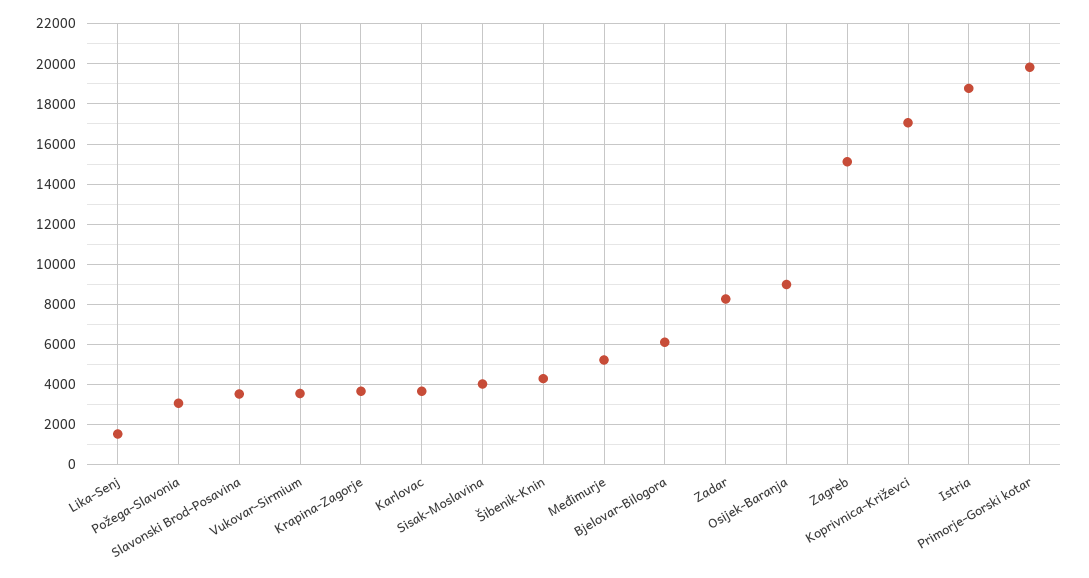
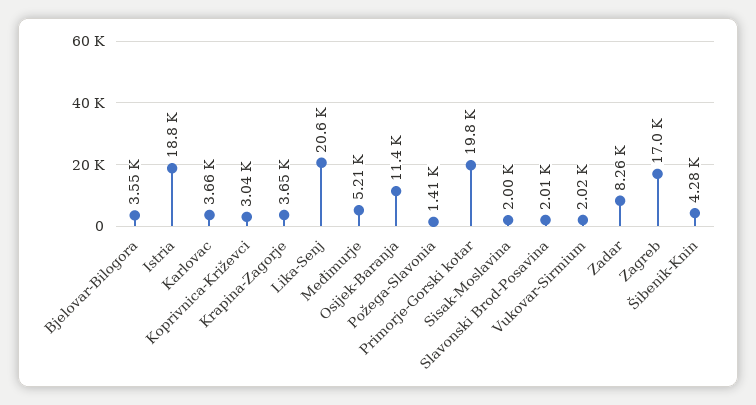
  {
-   "Lika-Senj": 1500,
+   "Lika-Senj": 20600,
-   "Požega-Slavonia": 3000,
+   "Požega-Slavonia": 1410,
-   "Slavonski Brod-Posavina": 3500,
+   "Slavonski Brod-Posavina": 2010,
-   "Vukovar-Sirmium": 3500,
+   "Vukovar-Sirmium": 2020,
    "Krapina-Zagorje": 3650,
    "Karlovac": 3660,
-   "Sisak-Moslavina": 4000,
+   "Sisak-Moslavina": 2000,
    "Šibenik-Knin": 4280,
    "Međimurje": 5210,
-   "Bjelovar-Bilogora": 6000,
+   "Bjelovar-Bilogora": 3550,
    "Zadar": 8260,
-   "Osijek-Baranja": 9000,
+   "Osijek-Baranja": 11400,
-   "Zagreb": 15000,
+   "Zagreb": 17000,
-   "Koprivnica-Križevci": 17000,
+   "Koprivnica-Križevci": 3040,
    "Istria": 18800,
    "Primorje-Gorski kotar": 19800
  }

